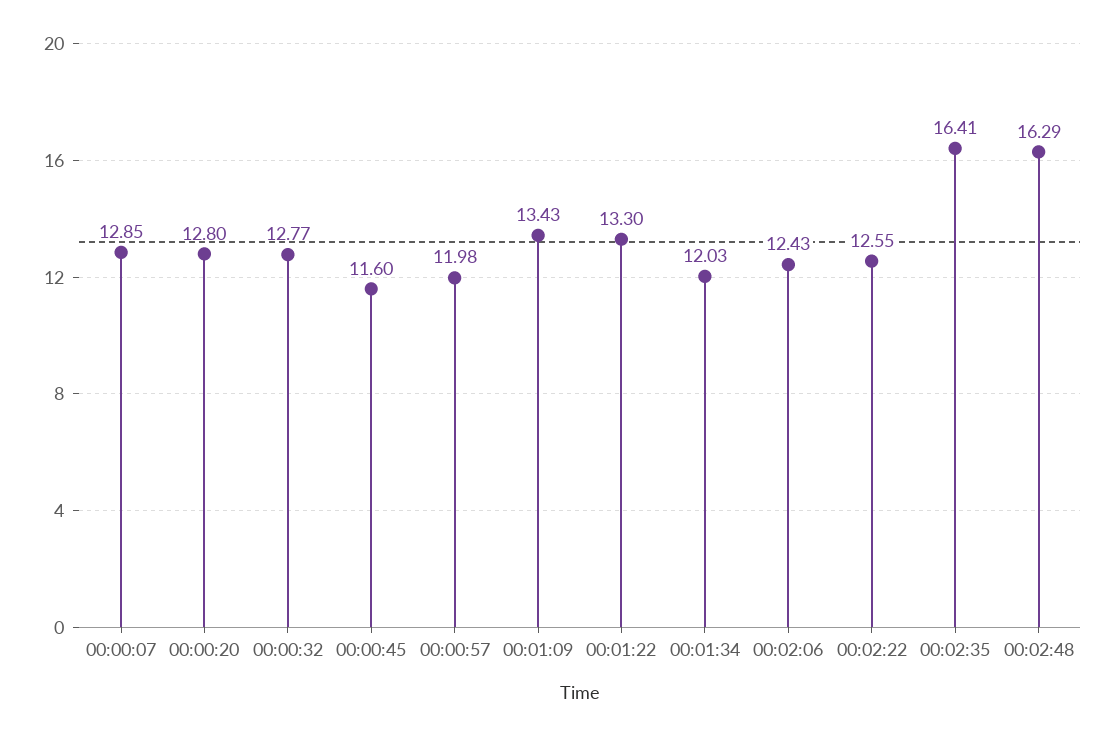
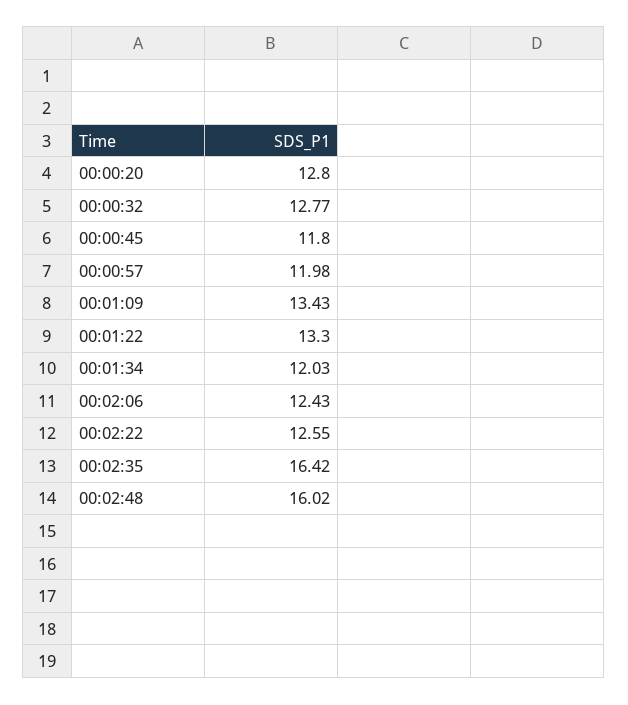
  {
-   "00:00:07": 12.85,
    "00:00:20": 12.8,
    "00:00:32": 12.77,
-   "00:00:45": 11.6,
+   "00:00:45": 11.8,
    "00:00:57": 11.98,
    "00:01:09": 13.43,
    "00:01:22": 13.3,
    "00:01:34": 12.03,
    "00:02:06": 12.43,
    "00:02:22": 12.55,
-   "00:02:35": 16.41,
+   "00:02:35": 16.42,
-   "00:02:48": 16.29
+   "00:02:48": 16.02
  }

